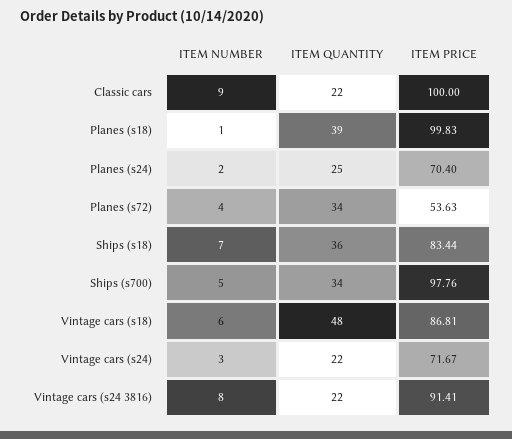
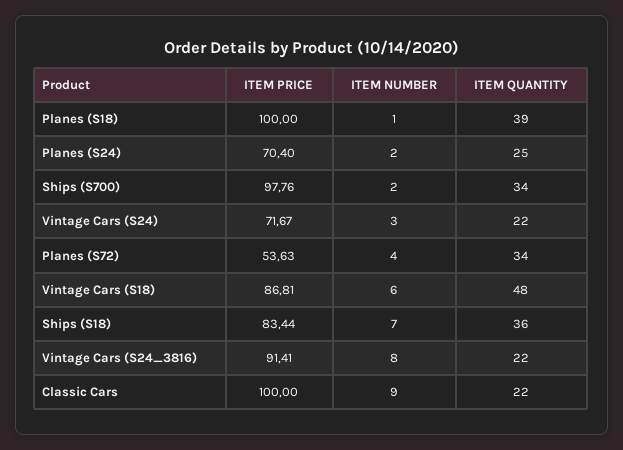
  {
    "ITEM NUMBER": {
      "Classic cars": 9,
      "Planes (s18)": 1,
      "Planes (s24)": 2,
      "Planes (s72)": 4,
      "Ships (s18)": 7,
-     "Ships (s700)": 5,
+     "Ships (s700)": 2,
      "Vintage cars (s18)": 6,
      "Vintage cars (s24)": 3,
      "Vintage cars (s24 3816)": 8
    },
    "ITEM QUANTITY": {
      "Classic cars": 22,
      "Planes (s18)": 39,
      "Planes (s24)": 25,
      "Planes (s72)": 34,
      "Ships (s18)": 36,
      "Ships (s700)": 34,
      "Vintage cars (s18)": 48,
      "Vintage cars (s24)": 22,
      "Vintage cars (s24 3816)": 22
    },
    "ITEM PRICE": {
      "Classic cars": 100,
-     "Planes (s18)": 99.83,
+     "Planes (s18)": 100,
      "Planes (s24)": 70.4,
      "Planes (s72)": 53.63,
      "Ships (s18)": 83.44,
      "Ships (s700)": 97.76,
      "Vintage cars (s18)": 86.81,
      "Vintage cars (s24)": 71.67,
      "Vintage cars (s24 3816)": 91.41
    }
  }

